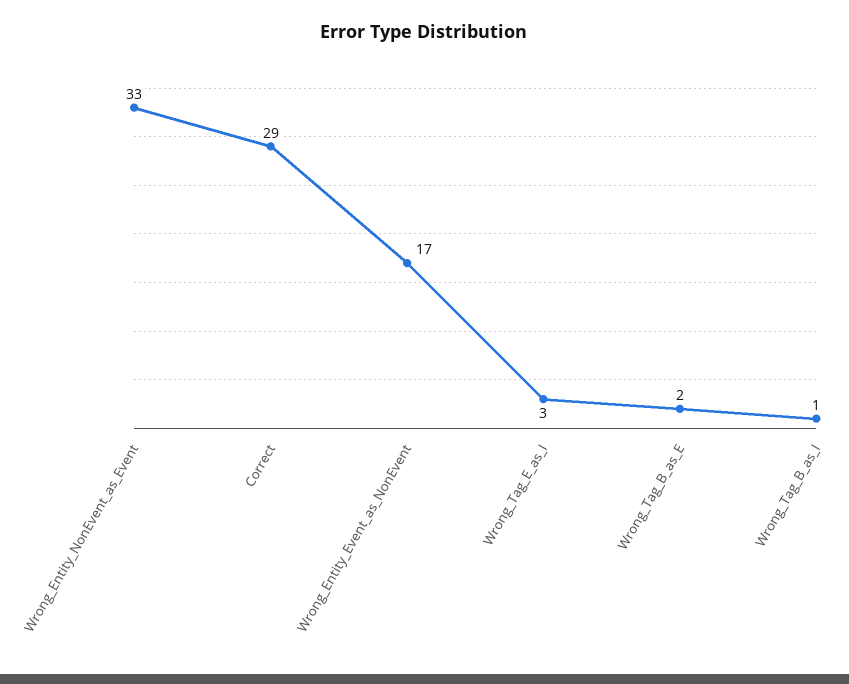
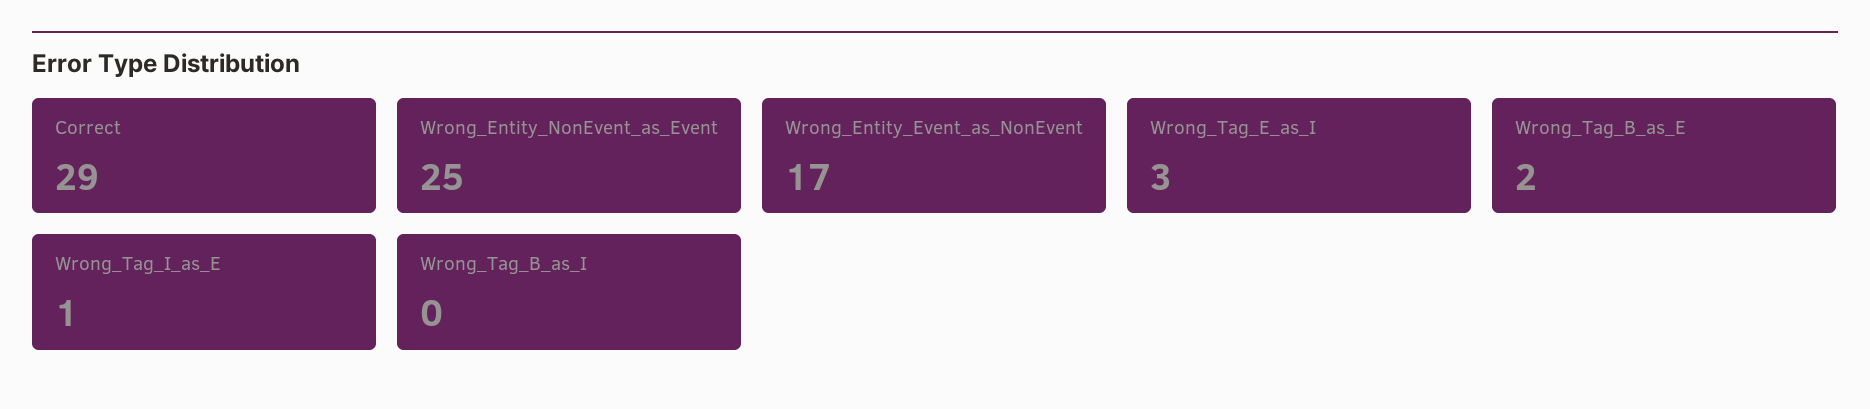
  {
-   "Wrong_Entity_NonEvent_as_Event": 33,
+   "Wrong_Entity_NonEvent_as_Event": 25,
    "Correct": 29,
    "Wrong_Entity_Event_as_NonEvent": 17,
    "Wrong_Tag_E_as_I": 3,
    "Wrong_Tag_B_as_E": 2,
-   "Wrong_Tag_B_as_I": 1
+   "Wrong_Tag_B_as_I": 0,
+   "Wrong_Tag_I_as_E": 1
  }

